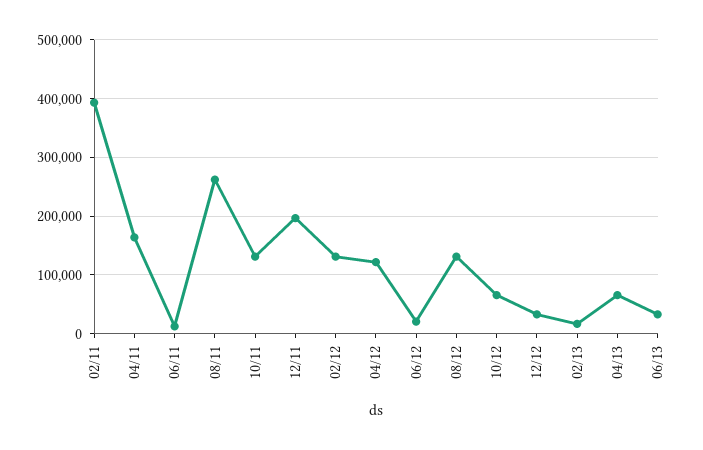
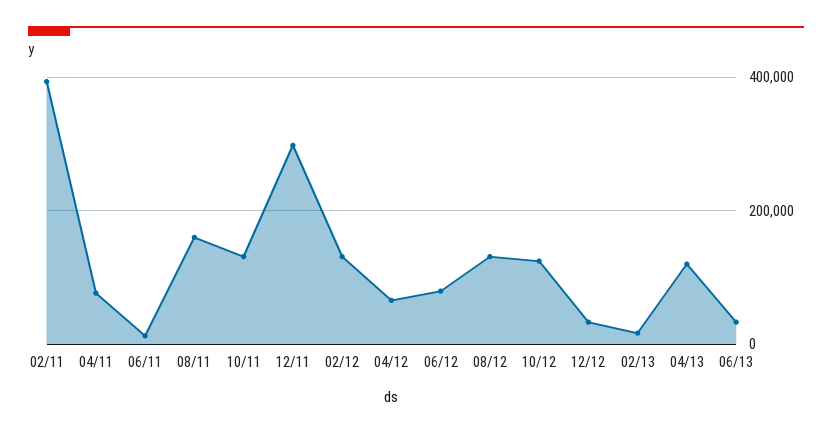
  {
    "02/11": 400000,
-   "04/11": 160000,
+   "04/11": 80000,
    "06/11": 20000,
-   "08/11": 260000,
+   "08/11": 160000,
    "10/11": 140000,
-   "12/11": 200000,
+   "12/11": 300000,
    "02/12": 140000,
-   "04/12": 120000,
+   "04/12": 60000,
-   "06/12": 20000,
+   "06/12": 80000,
    "08/12": 140000,
-   "10/12": 60000,
+   "10/12": 120000,
    "12/12": 40000,
    "02/13": 20000,
-   "04/13": 60000,
+   "04/13": 120000,
    "06/13": 40000
  }

